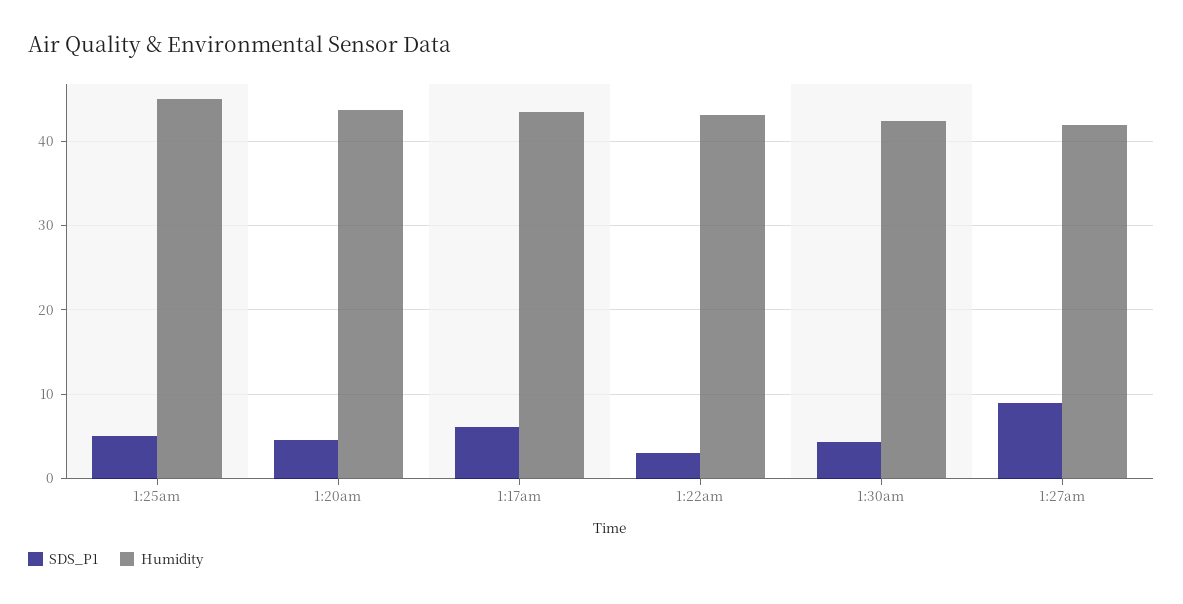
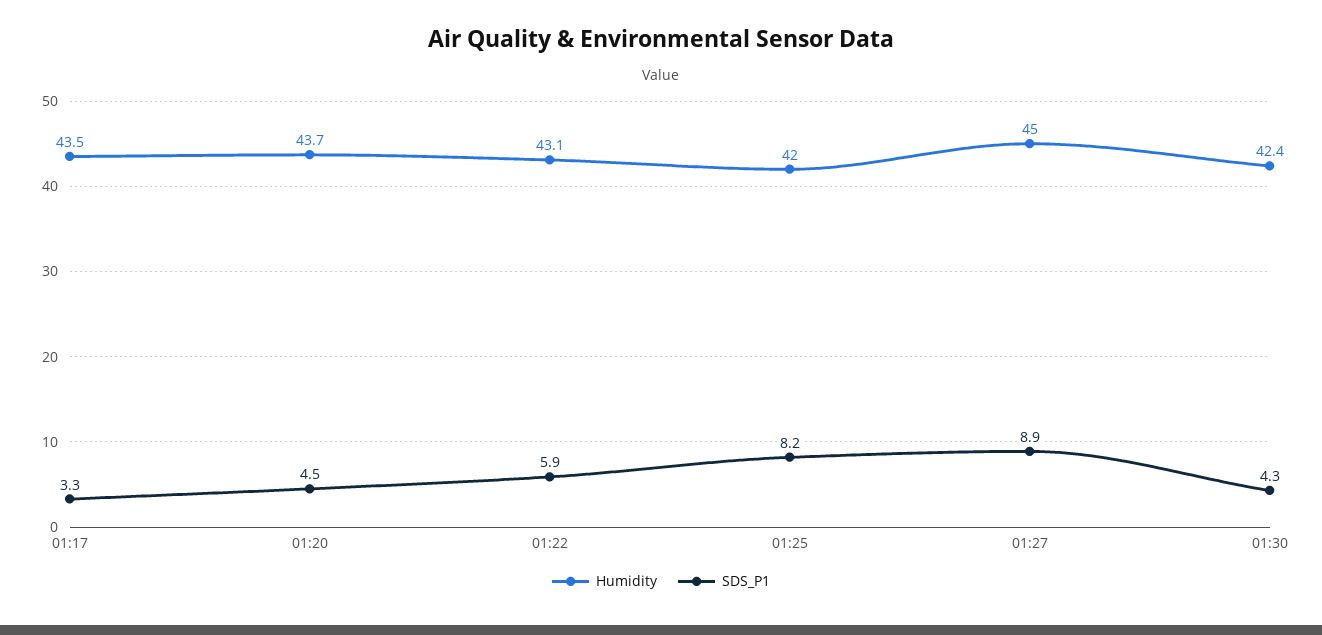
  {
    "SDS_P1": {
-     "1:25am": 5,
+     "1:25am": 8.2,
      "1:20am": 4.5,
-     "1:17am": 6,
+     "1:17am": 3.3,
-     "1:22am": 3,
+     "1:22am": 5.9,
      "1:30am": 4.3,
      "1:27am": 8.9
    },
    "Humidity": {
-     "1:25am": 45,
+     "1:25am": 42,
      "1:20am": 43.7,
      "1:17am": 43.5,
      "1:22am": 43.1,
      "1:30am": 42.4,
-     "1:27am": 42
+     "1:27am": 45
    }
  }

